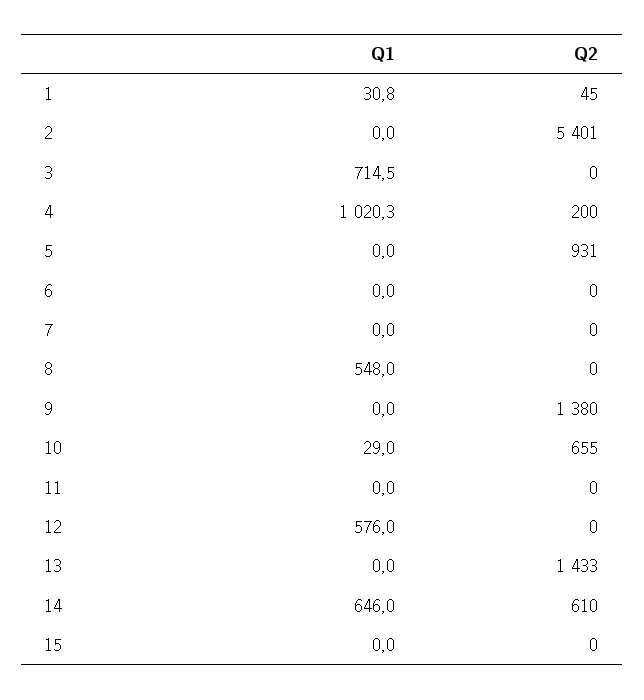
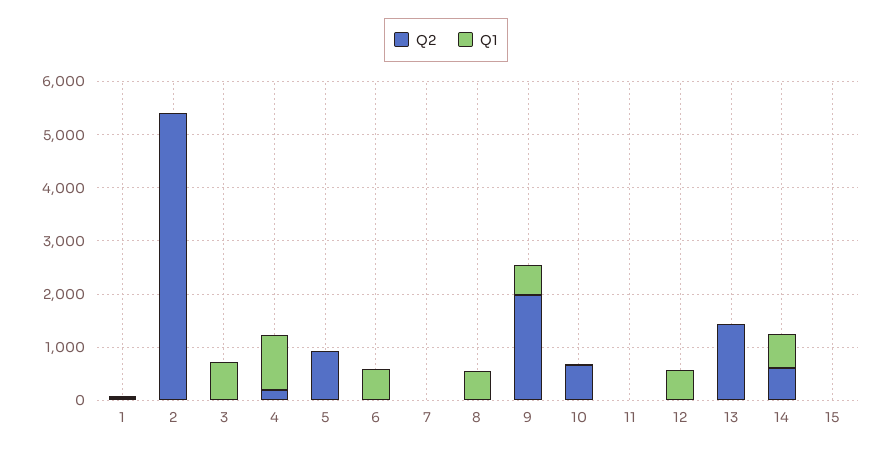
  {
    "Q1": {
      "1": 30.8,
      "2": 0,
      "3": 714.5,
      "4": 1020.3,
      "5": 0,
-     "6": 0,
+     "6": 600,
      "7": 0,
      "8": 548,
-     "9": 0,
+     "9": 600,
      "10": 29,
      "11": 0,
      "12": 576,
      "13": 0,
      "14": 646,
      "15": 0
    },
    "Q2": {
      "1": 45,
      "2": 5401,
      "3": 0,
      "4": 200,
      "5": 931,
      "6": 0,
      "7": 0,
      "8": 0,
-     "9": 1380,
+     "9": 2000,
      "10": 655,
      "11": 0,
      "12": 0,
      "13": 1433,
      "14": 610,
      "15": 0
    }
  }

